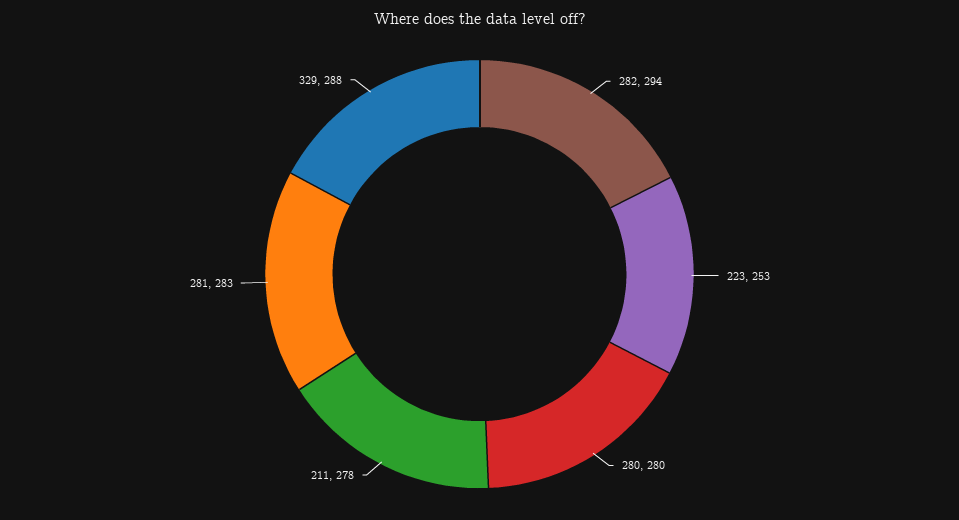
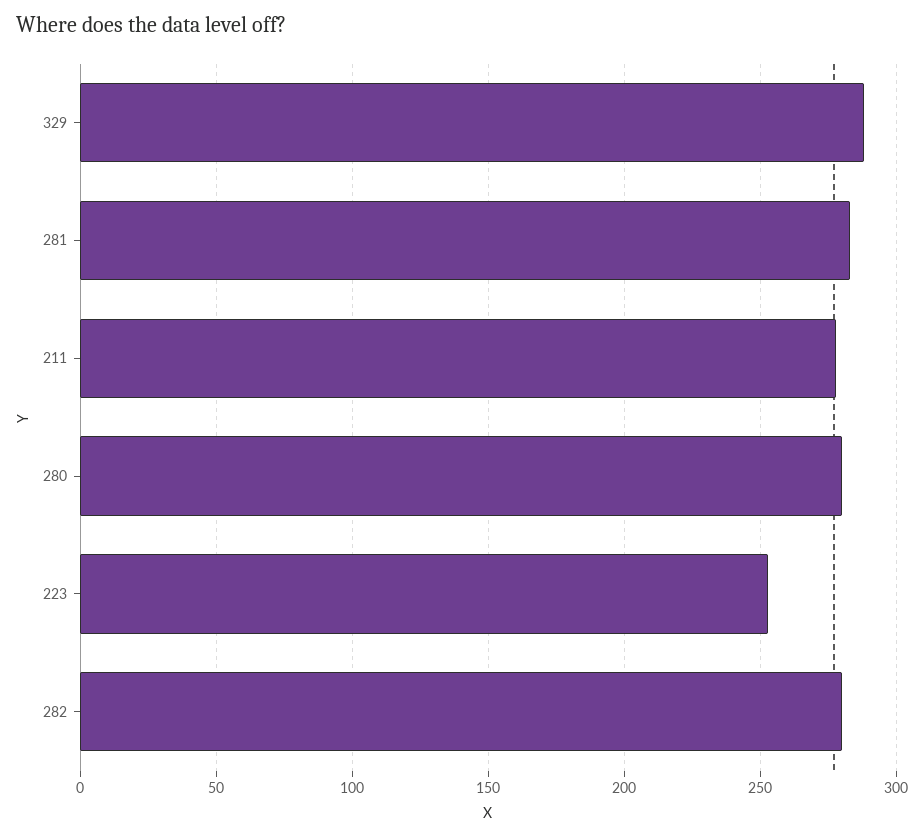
  {
-   "282": 294,
+   "282": 280,
    "223": 253,
    "280": 280,
    "211": 278,
    "281": 283,
    "329": 288
  }

